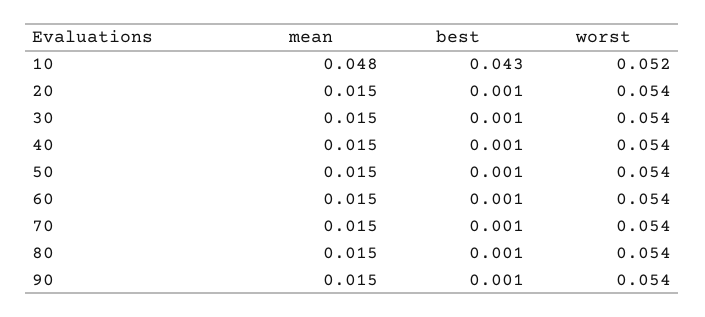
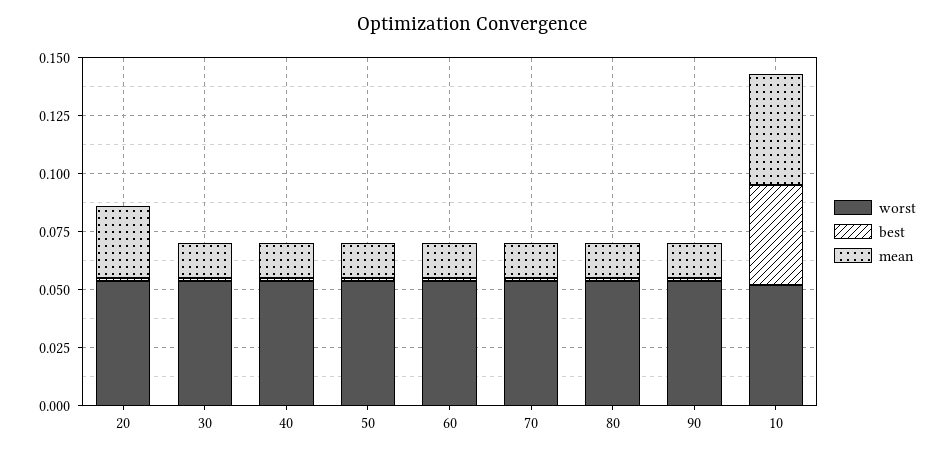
  {
    "mean": {
      "10": 0.048,
-     "20": 0.015,
+     "20": 0.03,
      "30": 0.015,
      "40": 0.015,
      "50": 0.015,
      "60": 0.015,
      "70": 0.015,
      "80": 0.015,
      "90": 0.015
    },
    "best": {
      "10": 0.043,
      "20": 0.001,
      "30": 0.001,
      "40": 0.001,
      "50": 0.001,
      "60": 0.001,
      "70": 0.001,
      "80": 0.001,
      "90": 0.001
    },
    "worst": {
      "10": 0.052,
      "20": 0.054,
      "30": 0.054,
      "40": 0.054,
      "50": 0.054,
      "60": 0.054,
      "70": 0.054,
      "80": 0.054,
      "90": 0.054
    }
  }

